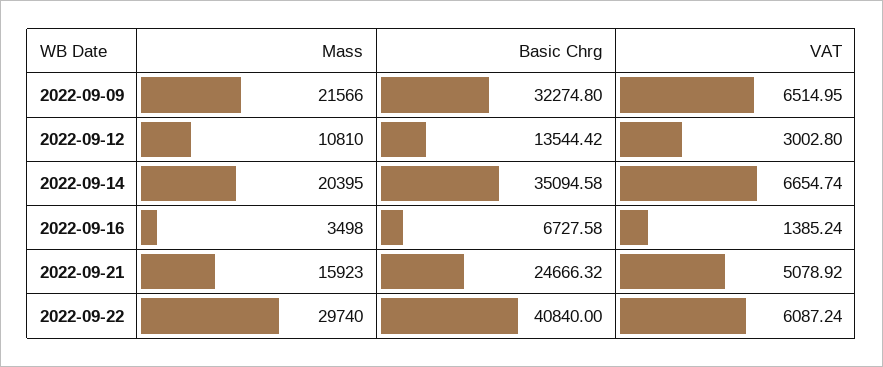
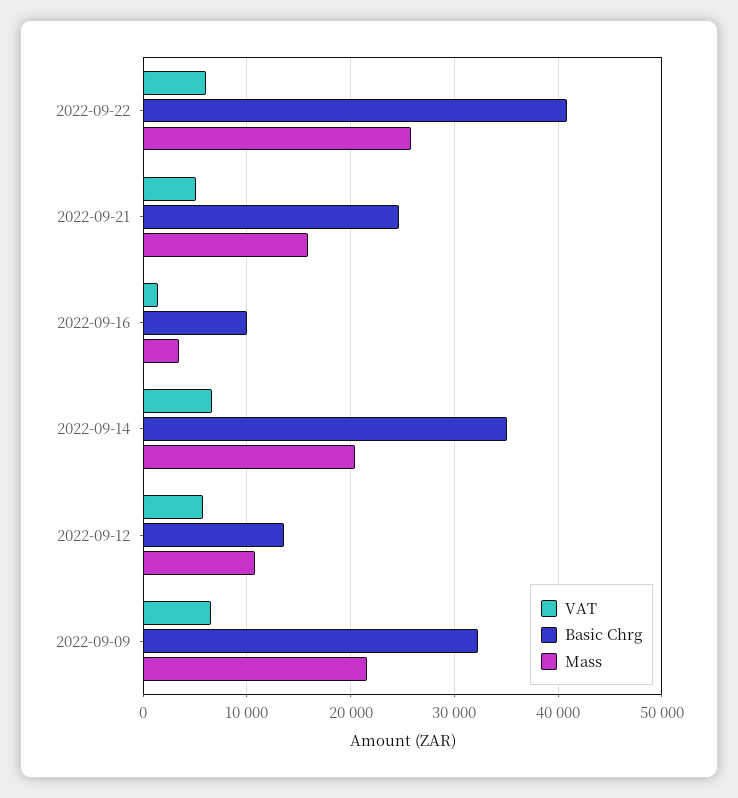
  {
    "Mass": {
      "2022-09-09": 21566,
      "2022-09-12": 10810,
      "2022-09-14": 20395,
      "2022-09-16": 3498,
      "2022-09-21": 15923,
-     "2022-09-22": 29740
+     "2022-09-22": 26000
    },
    "Basic Chrg": {
      "2022-09-09": 32274.8,
      "2022-09-12": 13544.42,
      "2022-09-14": 35094.58,
-     "2022-09-16": 6727.58,
+     "2022-09-16": 10000,
      "2022-09-21": 24666.32,
      "2022-09-22": 40840
    },
    "VAT": {
      "2022-09-09": 6514.95,
-     "2022-09-12": 3002.8,
+     "2022-09-12": 6000,
      "2022-09-14": 6654.74,
      "2022-09-16": 1385.24,
      "2022-09-21": 5078.92,
      "2022-09-22": 6087.24
    }
  }

